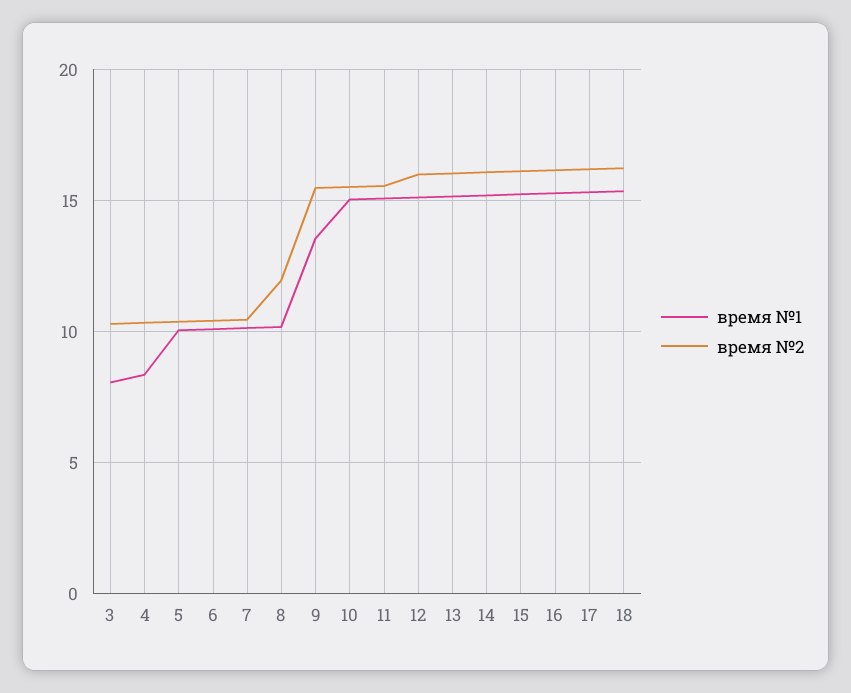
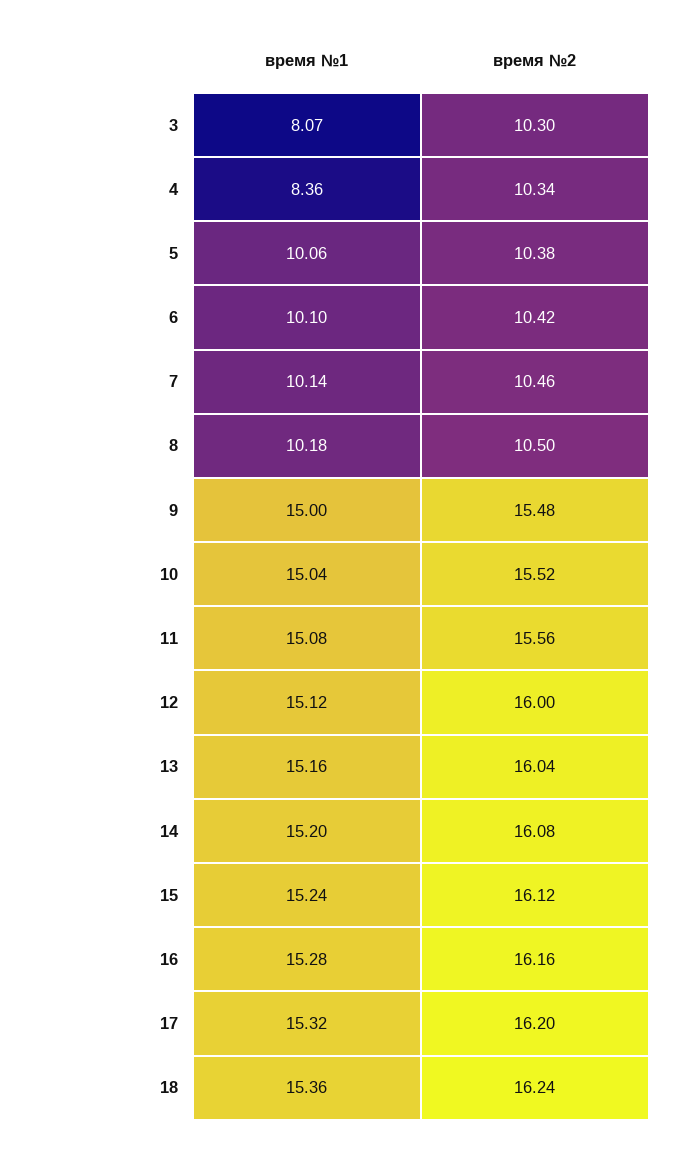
  {
    "время №1": {
      "3": 8.07,
      "4": 8.36,
      "5": 10.06,
      "6": 10.1,
      "7": 10.14,
      "8": 10.18,
-     "9": 13.5,
+     "9": 15,
      "10": 15.04,
      "11": 15.08,
      "12": 15.12,
      "13": 15.16,
      "14": 15.2,
      "15": 15.24,
      "16": 15.28,
      "17": 15.32,
      "18": 15.36
    },
    "время №2": {
      "3": 10.3,
      "4": 10.34,
      "5": 10.38,
      "6": 10.42,
      "7": 10.46,
-     "8": 12,
+     "8": 10.5,
      "9": 15.48,
      "10": 15.52,
      "11": 15.56,
      "12": 16,
      "13": 16.04,
      "14": 16.08,
      "15": 16.12,
      "16": 16.16,
      "17": 16.2,
      "18": 16.24
    }
  }

